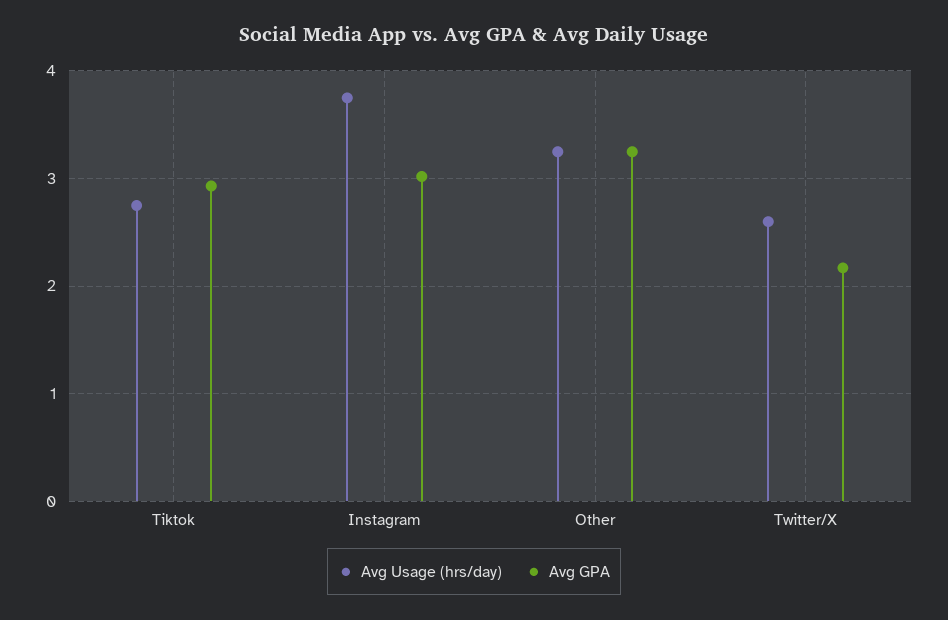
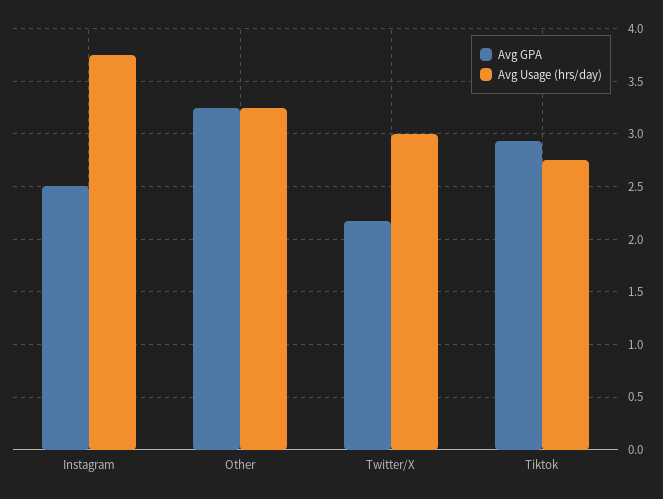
  {
    "Avg Usage (hrs/day)": {
      "Tiktok": 2.8,
      "Instagram": 3.8,
      "Other": 3.3,
-     "Twitter/X": 2.6
+     "Twitter/X": 3
    },
    "Avg GPA": {
      "Tiktok": 2.9,
-     "Instagram": 3,
+     "Instagram": 2.5,
      "Other": 3.3,
      "Twitter/X": 2.2
    }
  }

